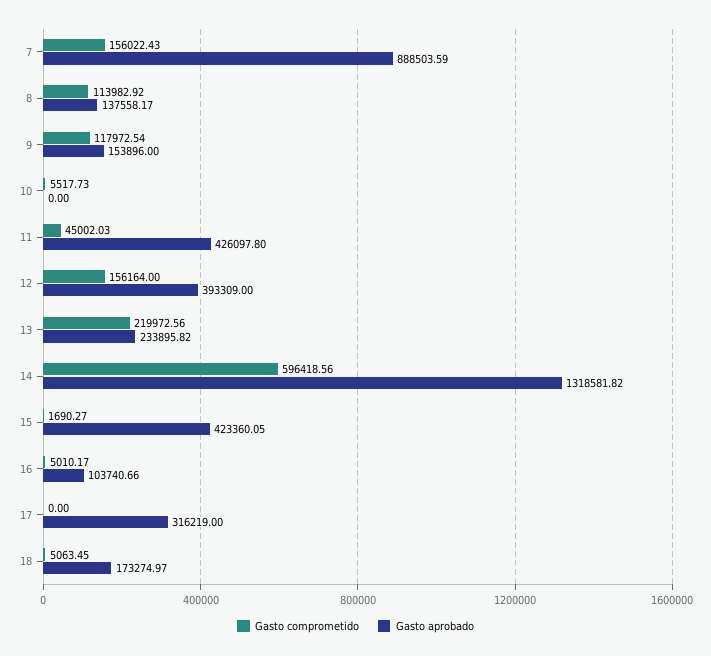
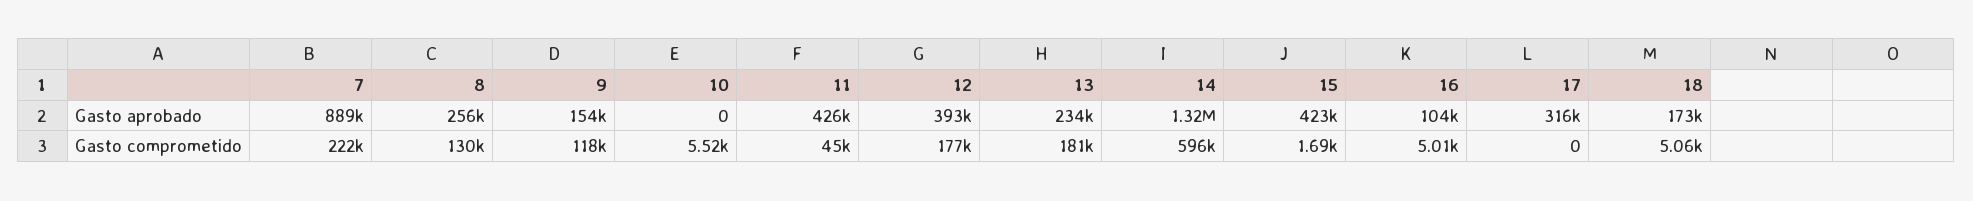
  {
    "Gasto comprometido": {
-     "7": 156022.43,
+     "7": 222000,
-     "8": 113982.92,
+     "8": 130000,
      "9": 117972.54,
      "10": 5517.73,
      "11": 45002.03,
-     "12": 156164,
+     "12": 177000,
-     "13": 219972.56,
+     "13": 181000,
      "14": 596418.56,
      "15": 1690.27,
      "16": 5010.17,
      "17": 0,
      "18": 5063.45
    },
    "Gasto aprobado": {
      "7": 888503.59,
-     "8": 137558.17,
+     "8": 256000,
      "9": 153896,
      "10": 0,
      "11": 426097.8,
      "12": 393309,
      "13": 233895.82,
      "14": 1318581.82,
      "15": 423360.05,
      "16": 103740.66,
      "17": 316219,
      "18": 173274.97
    }
  }

